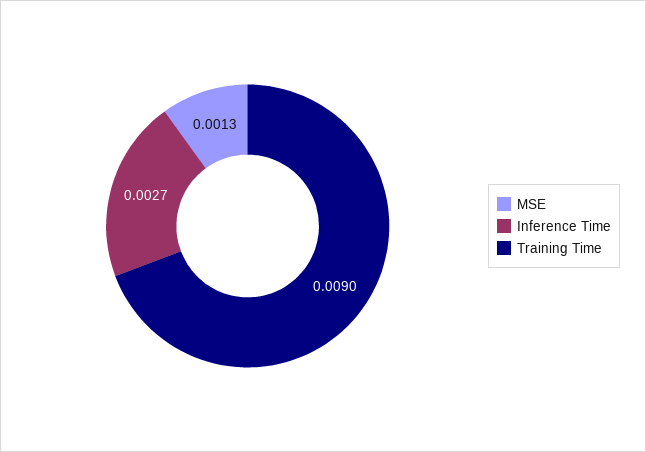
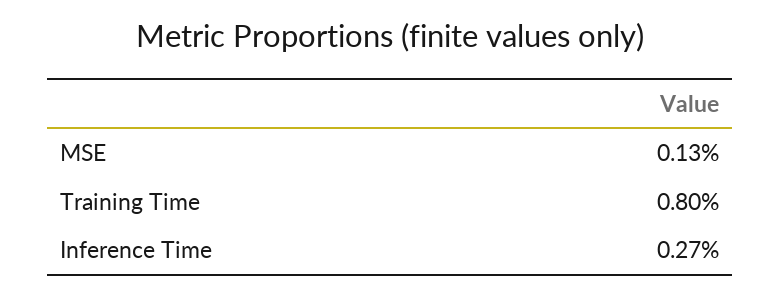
  {
    "MSE": 0.0013,
    "Inference Time": 0.0027,
-   "Training Time": 0.009
+   "Training Time": 0.008
  }

